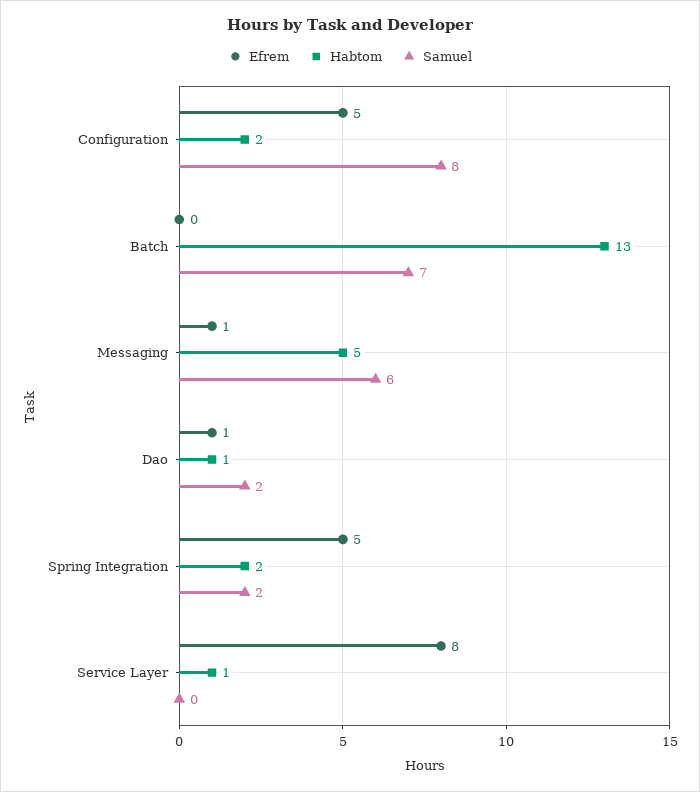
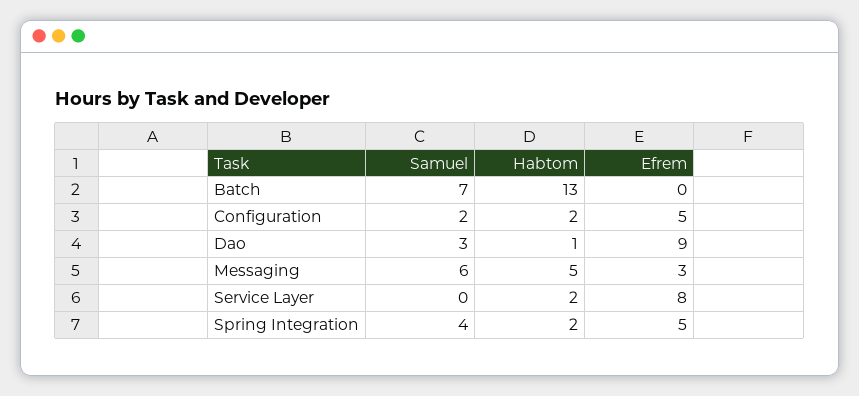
  {
    "Efrem": {
      "Configuration": 5,
      "Batch": 0,
-     "Messaging": 1,
+     "Messaging": 3,
-     "Dao": 1,
+     "Dao": 9,
      "Spring Integration": 5,
      "Service Layer": 8
    },
    "Habtom": {
      "Configuration": 2,
      "Batch": 13,
      "Messaging": 5,
      "Dao": 1,
      "Spring Integration": 2,
-     "Service Layer": 1
+     "Service Layer": 2
    },
    "Samuel": {
-     "Configuration": 8,
+     "Configuration": 2,
      "Batch": 7,
      "Messaging": 6,
-     "Dao": 2,
+     "Dao": 3,
-     "Spring Integration": 2,
+     "Spring Integration": 4,
      "Service Layer": 0
    }
  }

